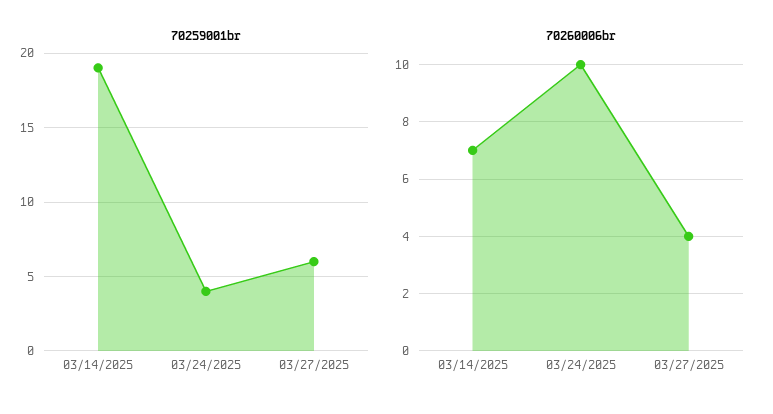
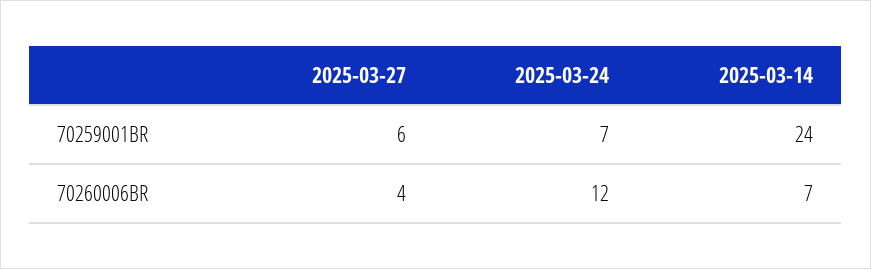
  {
    "70259001br": {
-     "03/14/2025": 19,
+     "03/14/2025": 24,
-     "03/24/2025": 4,
+     "03/24/2025": 7,
      "03/27/2025": 6
    },
    "70260006br": {
      "03/14/2025": 7,
-     "03/24/2025": 10,
+     "03/24/2025": 12,
      "03/27/2025": 4
    }
  }

